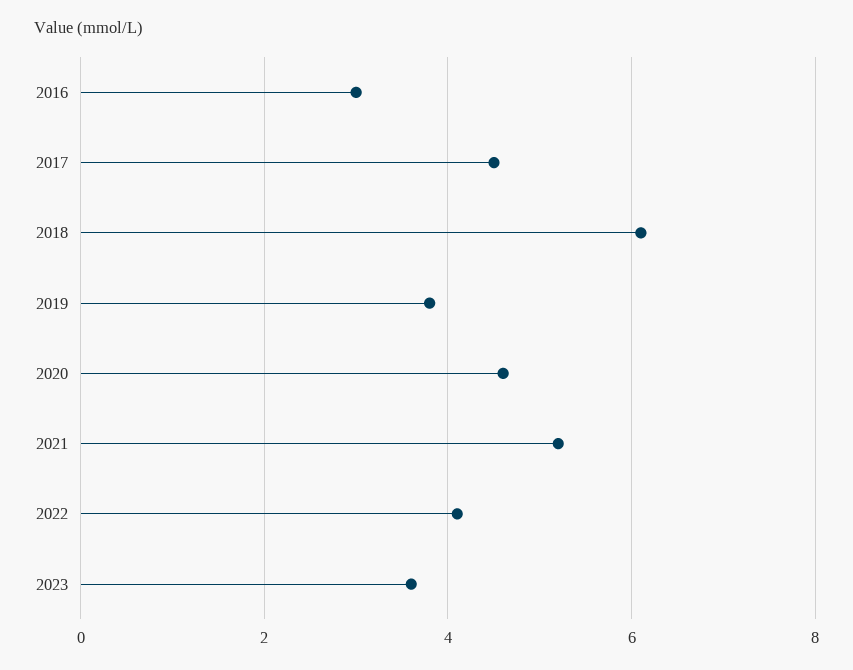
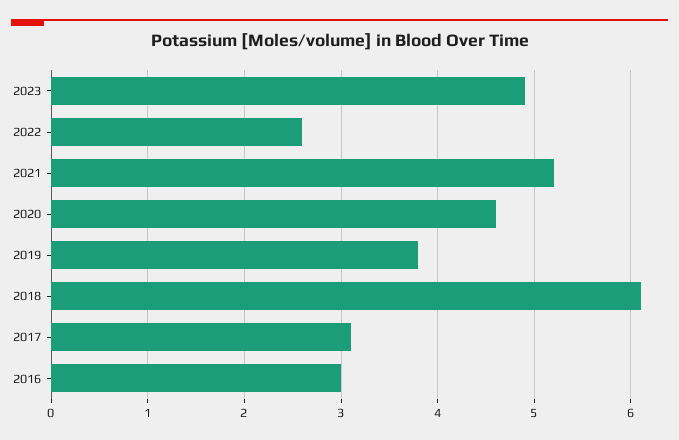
  {
    "2016": 3,
-   "2017": 4.5,
+   "2017": 3.1,
    "2018": 6.1,
    "2019": 3.8,
    "2020": 4.6,
    "2021": 5.2,
-   "2022": 4,
+   "2022": 2.6,
-   "2023": 3.5
+   "2023": 4.9
  }

